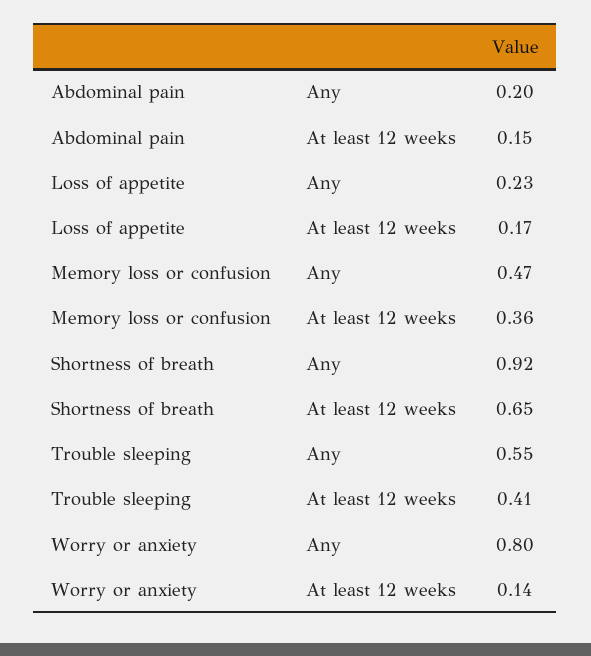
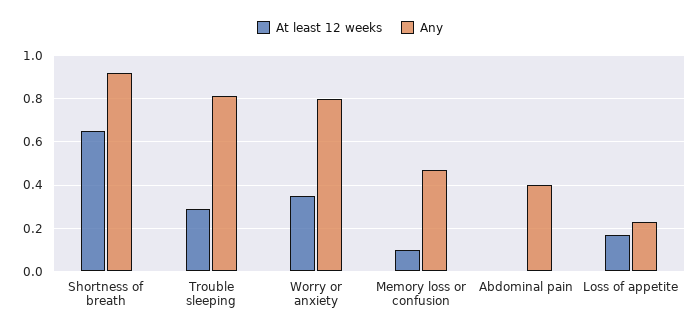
  {
    "Any": {
-     "Abdominal pain": 0.2,
+     "Abdominal pain": 0.4,
      "Loss of appetite": 0.23,
      "Memory loss or confusion": 0.47,
      "Shortness of breath": 0.92,
-     "Trouble sleeping": 0.55,
+     "Trouble sleeping": 0.8,
      "Worry or anxiety": 0.8
    },
    "At least 12 weeks": {
-     "Abdominal pain": 0.15,
+     "Abdominal pain": 0,
      "Loss of appetite": 0.17,
-     "Memory loss or confusion": 0.36,
+     "Memory loss or confusion": 0.1,
      "Shortness of breath": 0.65,
-     "Trouble sleeping": 0.41,
+     "Trouble sleeping": 0.3,
-     "Worry or anxiety": 0.14
+     "Worry or anxiety": 0.35
    }
  }

